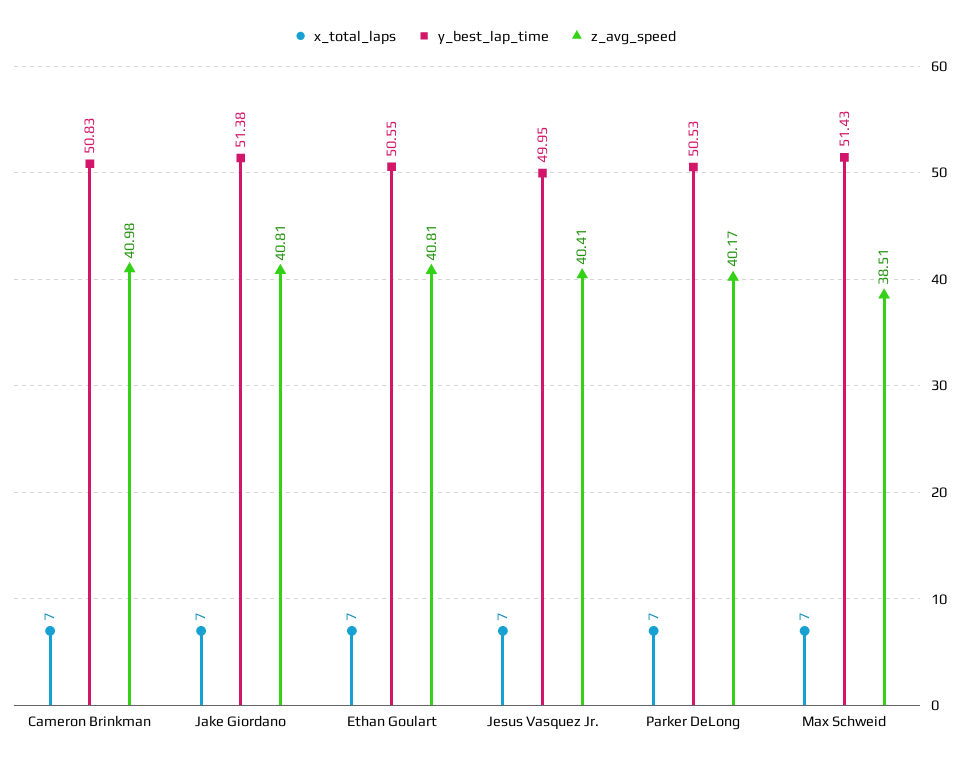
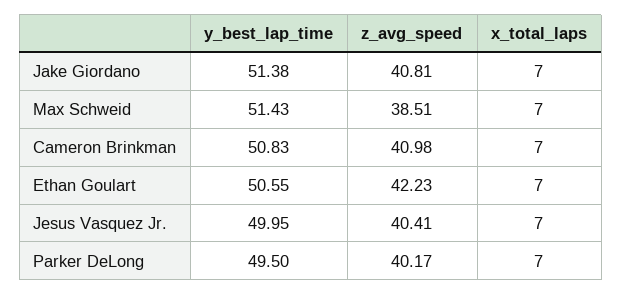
  {
    "x_total_laps": {
      "Cameron Brinkman": 7,
      "Jake Giordano": 7,
      "Ethan Goulart": 7,
      "Jesus Vasquez Jr.": 7,
      "Parker DeLong": 7,
      "Max Schweid": 7
    },
    "y_best_lap_time": {
      "Cameron Brinkman": 50.83,
      "Jake Giordano": 51.38,
      "Ethan Goulart": 50.55,
      "Jesus Vasquez Jr.": 49.95,
-     "Parker DeLong": 50.53,
+     "Parker DeLong": 49.5,
      "Max Schweid": 51.43
    },
    "z_avg_speed": {
      "Cameron Brinkman": 40.98,
      "Jake Giordano": 40.81,
-     "Ethan Goulart": 40.81,
+     "Ethan Goulart": 42.23,
      "Jesus Vasquez Jr.": 40.41,
      "Parker DeLong": 40.17,
      "Max Schweid": 38.51
    }
  }

